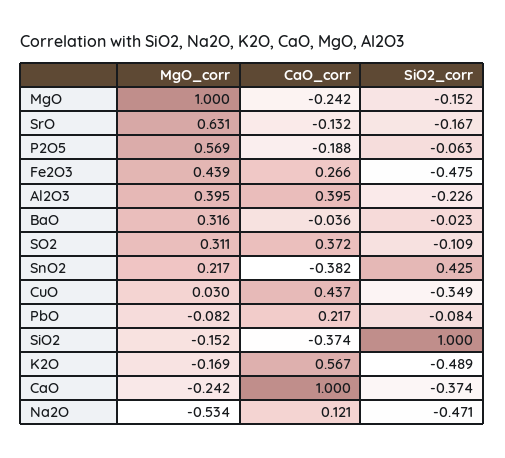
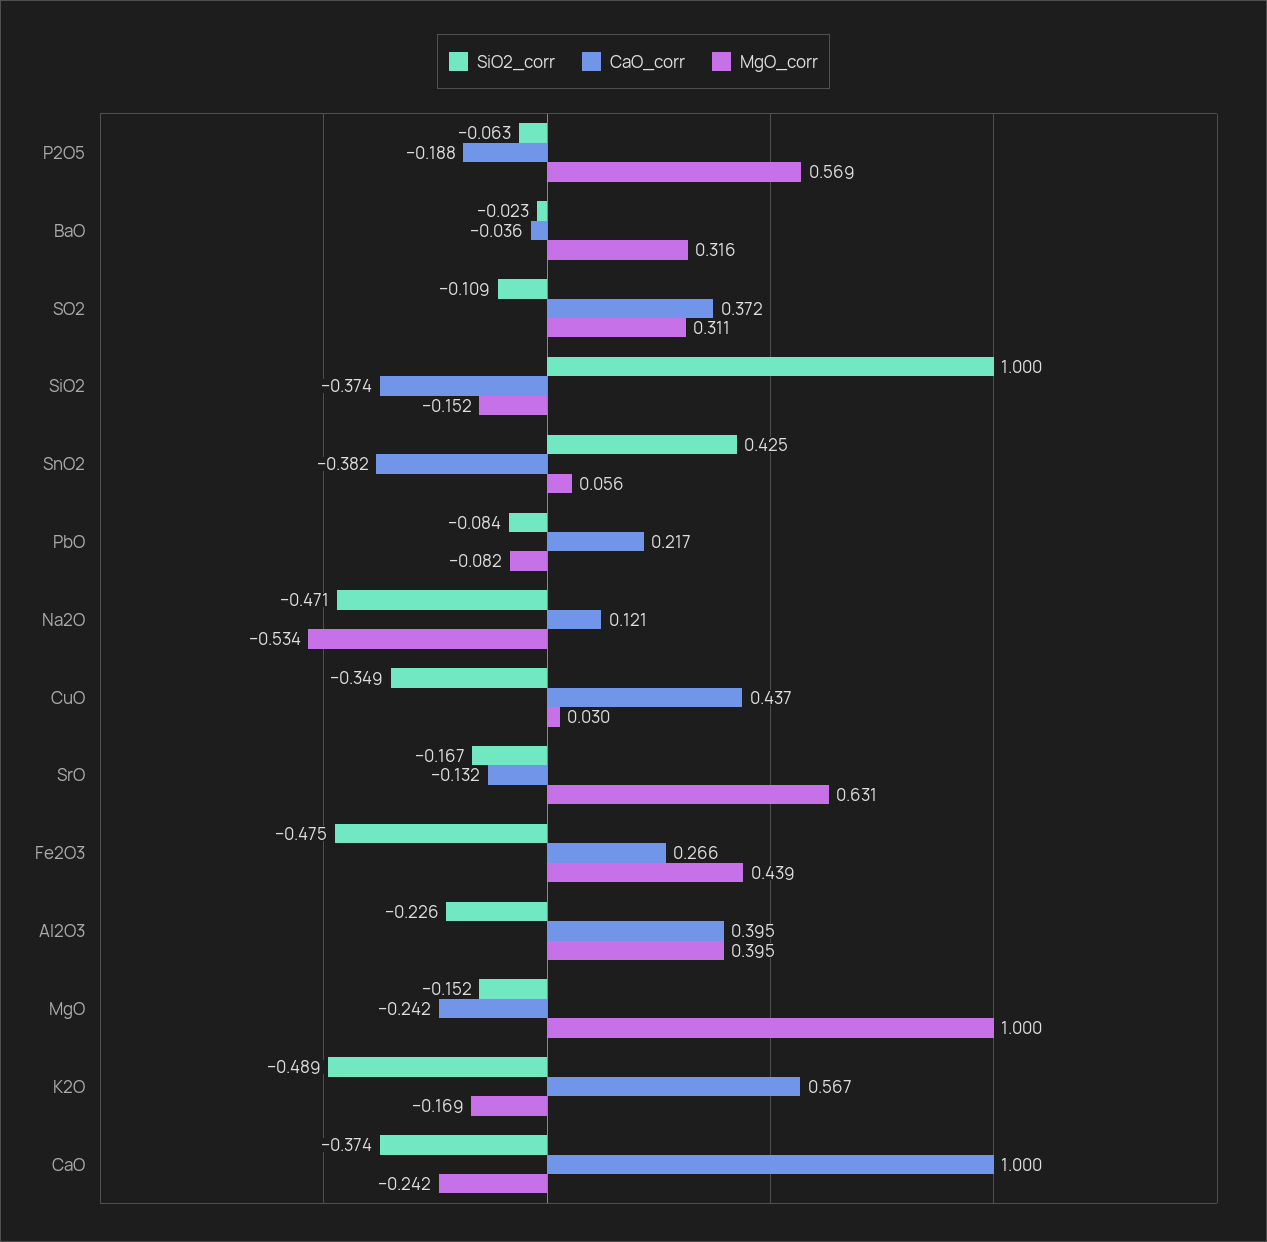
  {
    "MgO_corr": {
      "MgO": 1,
      "SrO": 0.631,
      "P2O5": 0.569,
      "Fe2O3": 0.439,
      "Al2O3": 0.395,
      "BaO": 0.316,
      "SO2": 0.311,
-     "SnO2": 0.217,
+     "SnO2": 0.056,
      "CuO": 0.03,
      "PbO": -0.082,
      "SiO2": -0.152,
      "K2O": -0.169,
      "CaO": -0.242,
      "Na2O": -0.534
    },
    "CaO_corr": {
      "MgO": -0.242,
      "SrO": -0.132,
      "P2O5": -0.188,
      "Fe2O3": 0.266,
      "Al2O3": 0.395,
      "BaO": -0.036,
      "SO2": 0.372,
      "SnO2": -0.382,
      "CuO": 0.437,
      "PbO": 0.217,
      "SiO2": -0.374,
      "K2O": 0.567,
      "CaO": 1,
      "Na2O": 0.121
    },
    "SiO2_corr": {
      "MgO": -0.152,
      "SrO": -0.167,
      "P2O5": -0.063,
      "Fe2O3": -0.475,
      "Al2O3": -0.226,
      "BaO": -0.023,
      "SO2": -0.109,
      "SnO2": 0.425,
      "CuO": -0.349,
      "PbO": -0.084,
      "SiO2": 1,
      "K2O": -0.489,
      "CaO": -0.374,
      "Na2O": -0.471
    }
  }

